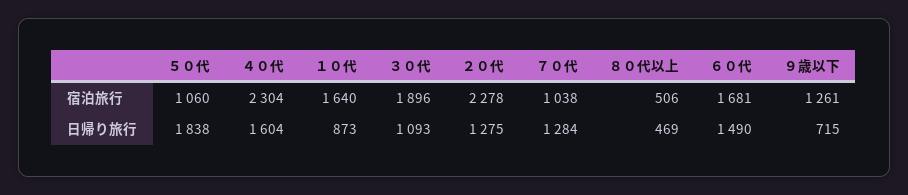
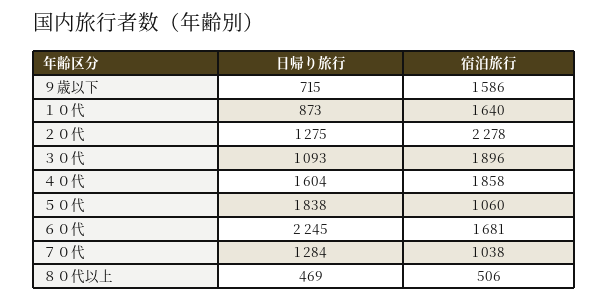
  {
    "５０代": {
      "宿泊旅行": 1060,
      "日帰り旅行": 1838
    },
    "４０代": {
-     "宿泊旅行": 2304,
+     "宿泊旅行": 1858,
      "日帰り旅行": 1604
    },
    "１０代": {
      "宿泊旅行": 1640,
      "日帰り旅行": 873
    },
    "３０代": {
      "宿泊旅行": 1896,
      "日帰り旅行": 1093
    },
    "２０代": {
      "宿泊旅行": 2278,
      "日帰り旅行": 1275
    },
    "７０代": {
      "宿泊旅行": 1038,
      "日帰り旅行": 1284
    },
    "８０代以上": {
      "宿泊旅行": 506,
      "日帰り旅行": 469
    },
    "６０代": {
      "宿泊旅行": 1681,
-     "日帰り旅行": 1490
+     "日帰り旅行": 2245
    },
    "９歳以下": {
-     "宿泊旅行": 1261,
+     "宿泊旅行": 1586,
      "日帰り旅行": 715
    }
  }

